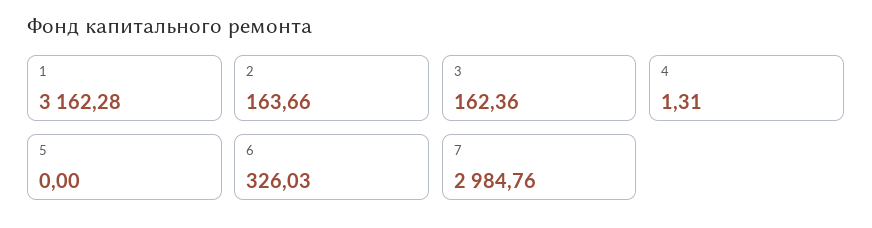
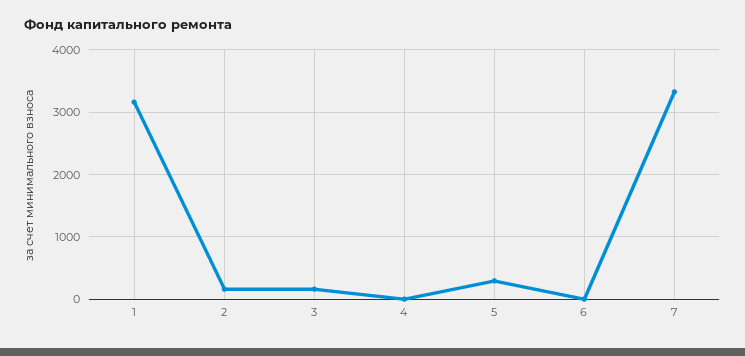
  {
    "1": 3162.28,
    "2": 163.66,
    "3": 162.36,
    "4": 1.31,
-   "5": 0,
+   "5": 300,
-   "6": 326.03,
+   "6": 0,
-   "7": 2984.76
+   "7": 3300
  }

